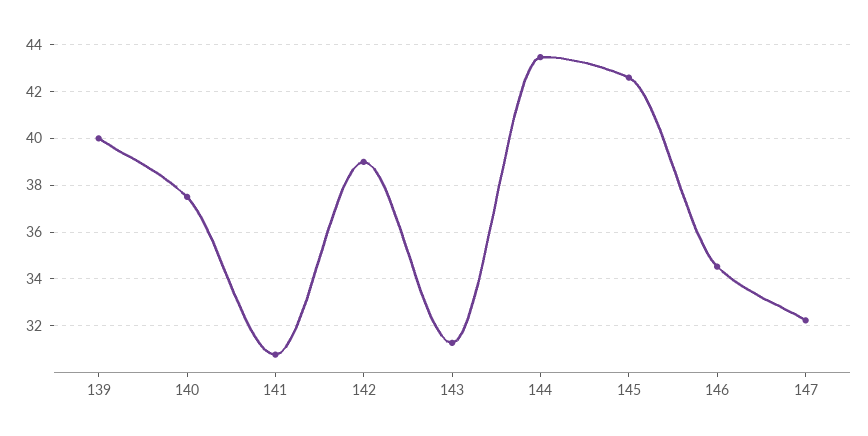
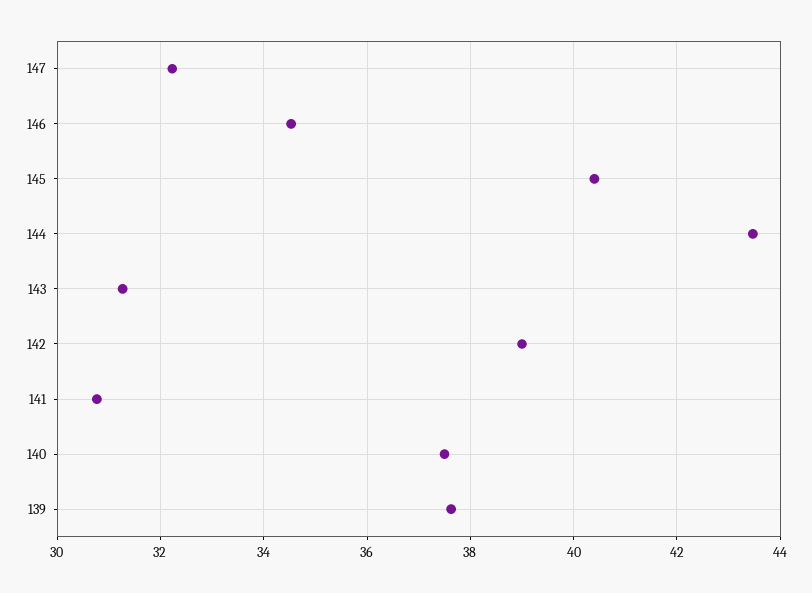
  {
-   "139": 40,
+   "139": 37.6,
    "140": 37.6,
    "141": 30.8,
    "142": 39,
    "143": 31.2,
    "144": 43.4,
-   "145": 42.5,
+   "145": 40.4,
    "146": 34.6,
    "147": 32.2
  }

